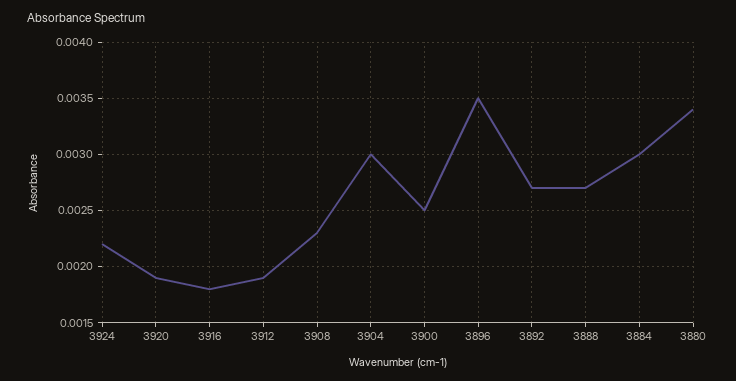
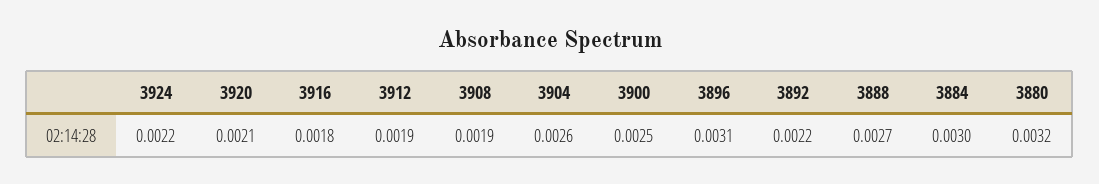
  {
    "3924": 0.0022,
-   "3920": 0.0019,
+   "3920": 0.0021,
    "3916": 0.0018,
    "3912": 0.0019,
-   "3908": 0.0023,
+   "3908": 0.0019,
-   "3904": 0.003,
+   "3904": 0.0026,
    "3900": 0.0025,
-   "3896": 0.0035,
+   "3896": 0.0031,
-   "3892": 0.0027,
+   "3892": 0.0022,
    "3888": 0.0027,
    "3884": 0.003,
-   "3880": 0.0034
+   "3880": 0.0032
  }

